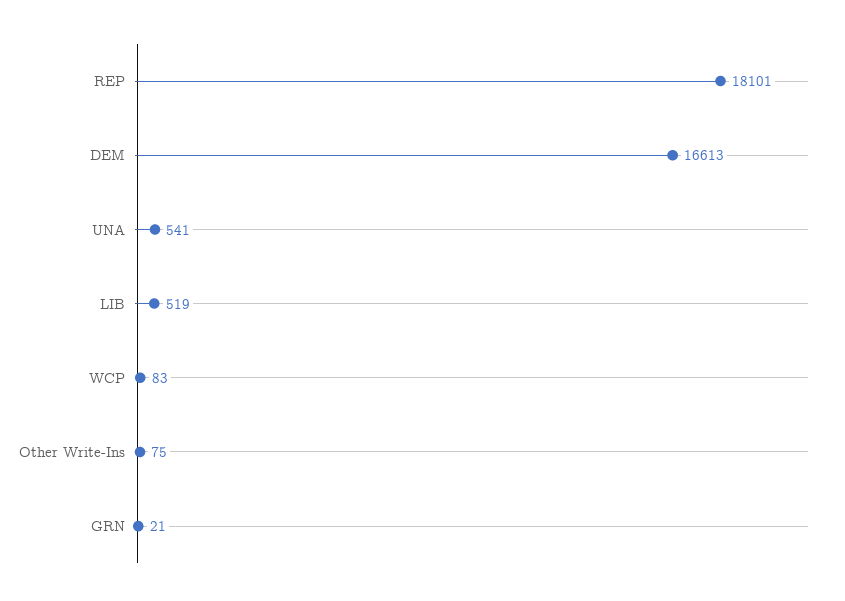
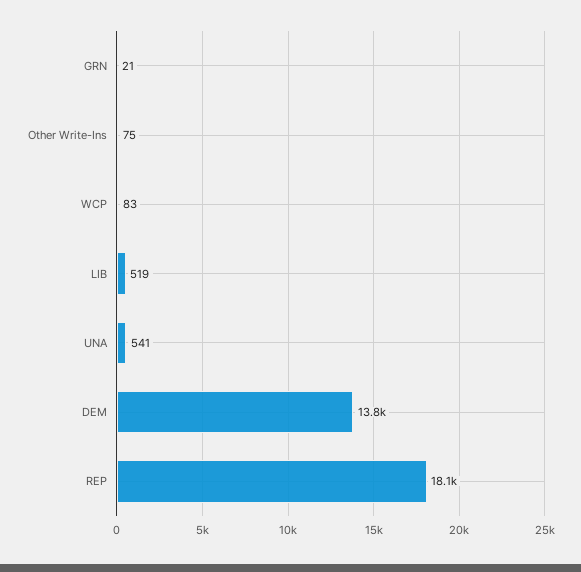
  {
    "REP": 18101,
-   "DEM": 16613,
+   "DEM": 13800,
    "UNA": 541,
    "LIB": 519,
    "WCP": 83,
    "Other Write-Ins": 75,
    "GRN": 21
  }

